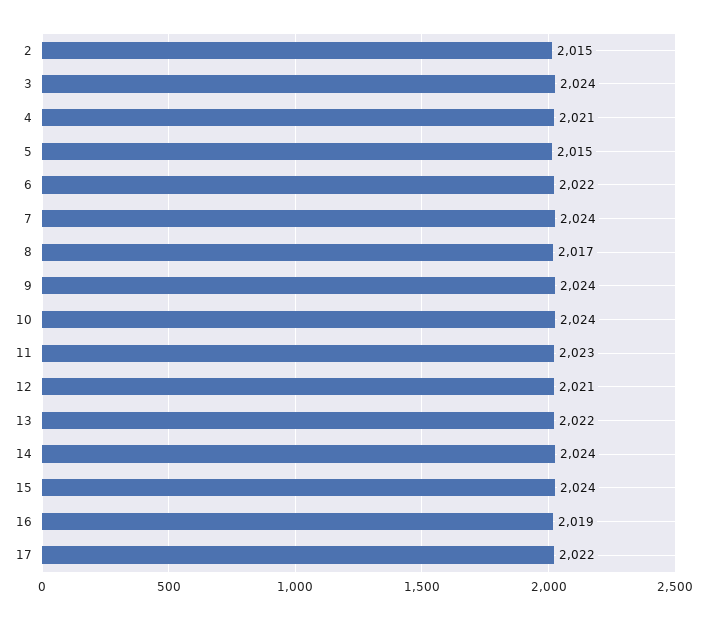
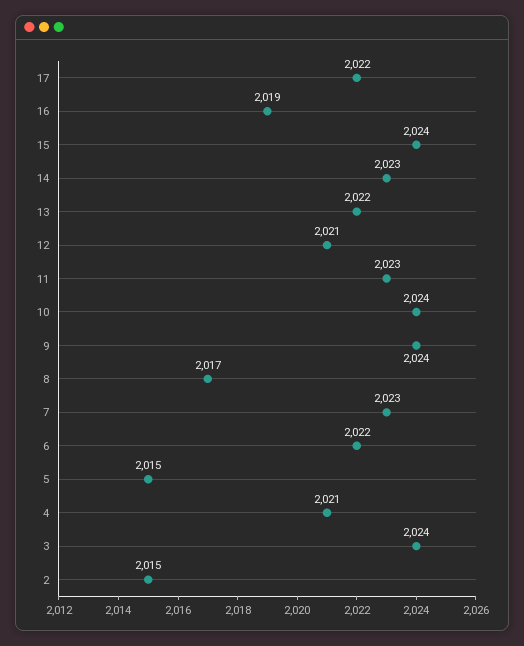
  {
    "2": 2015,
    "3": 2024,
    "4": 2021,
    "5": 2015,
    "6": 2022,
-   "7": 2024,
+   "7": 2023,
    "8": 2017,
    "9": 2024,
    "10": 2024,
    "11": 2023,
    "12": 2021,
    "13": 2022,
-   "14": 2024,
+   "14": 2023,
    "15": 2024,
    "16": 2019,
    "17": 2022
  }

